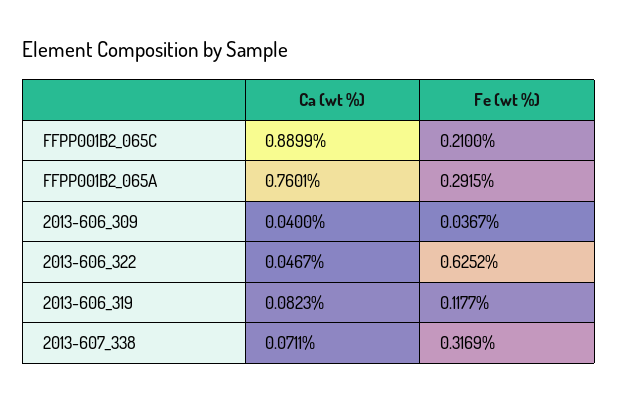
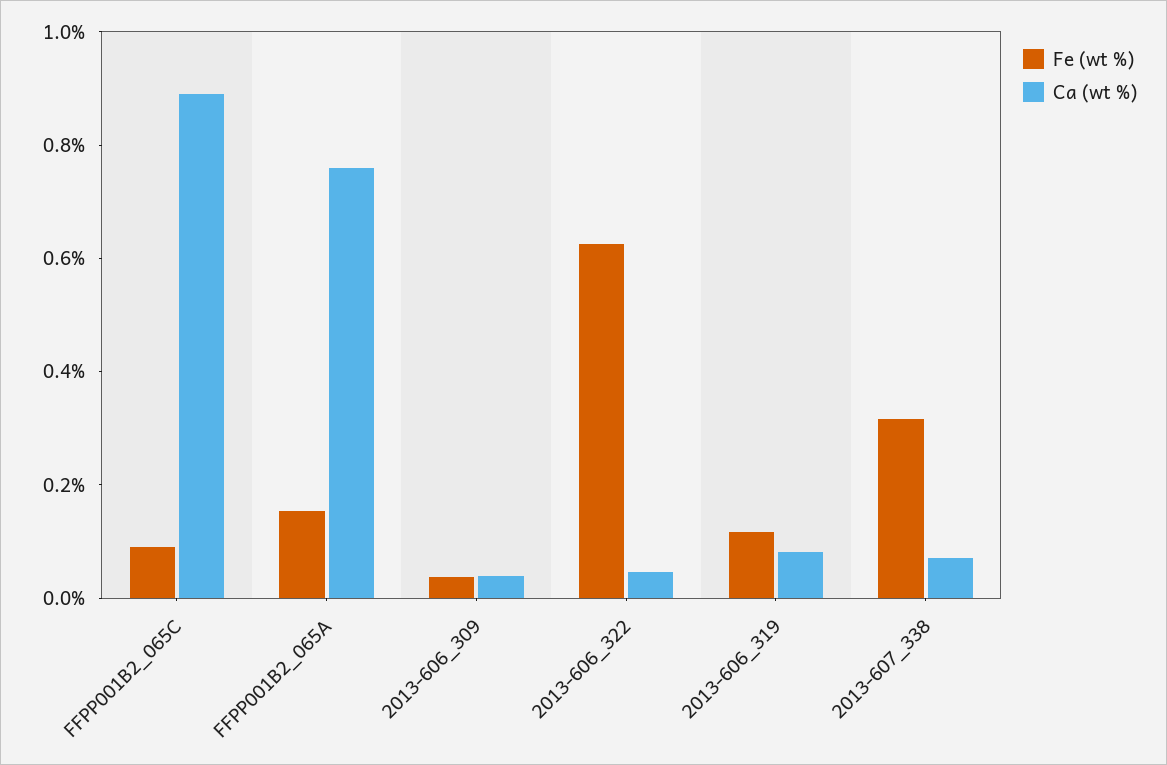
  {
    "Ca (wt %)": {
      "FFPP001B2_065C": 0.8899,
      "FFPP001B2_065A": 0.7601,
      "2013-606_309": 0.04,
      "2013-606_322": 0.0467,
      "2013-606_319": 0.0823,
      "2013-607_338": 0.0711
    },
    "Fe (wt %)": {
-     "FFPP001B2_065C": 0.21,
+     "FFPP001B2_065C": 0.1,
-     "FFPP001B2_065A": 0.2915,
+     "FFPP001B2_065A": 0.15,
      "2013-606_309": 0.0367,
      "2013-606_322": 0.6252,
      "2013-606_319": 0.1177,
      "2013-607_338": 0.3169
    }
  }

